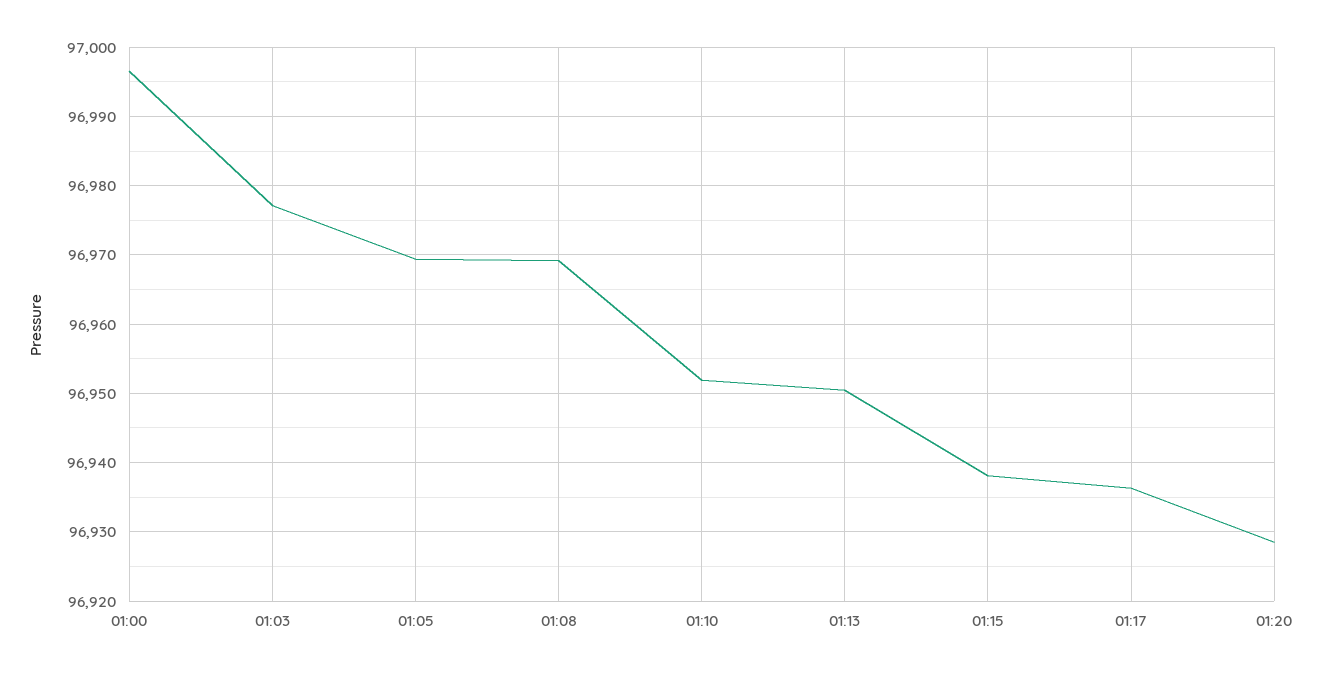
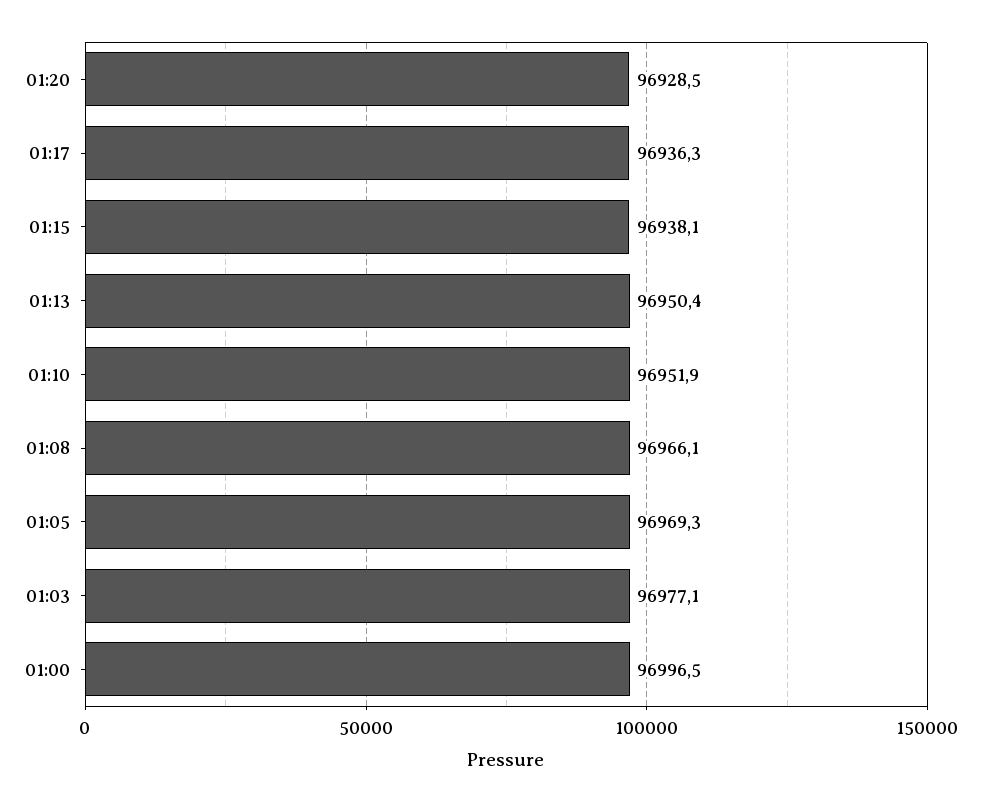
  {
    "01:00": 96996.5,
    "01:03": 96977.1,
    "01:05": 96969.3,
-   "01:08": 96969,
+   "01:08": 96966.1,
    "01:10": 96951.9,
    "01:13": 96950.4,
    "01:15": 96938.1,
    "01:17": 96936.3,
    "01:20": 96928.5
  }

